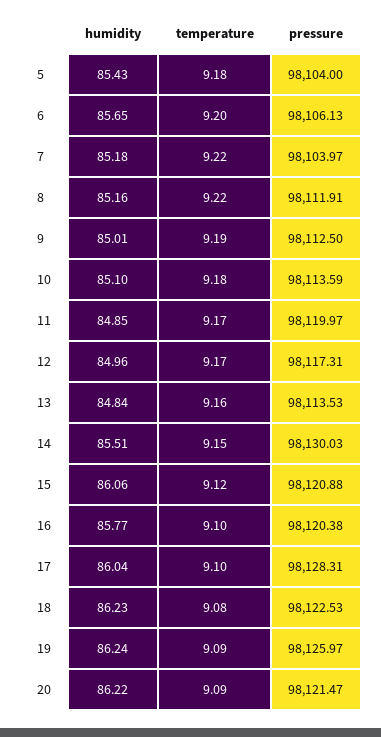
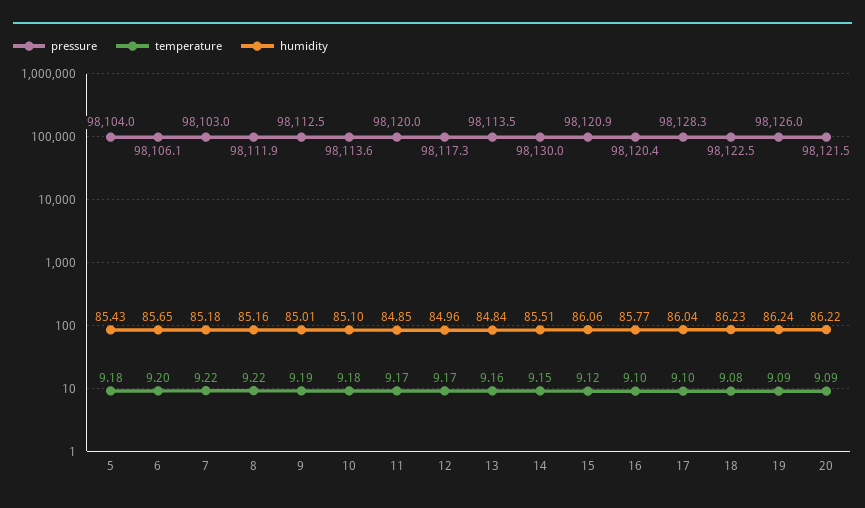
  {
    "humidity": {
      "5": 85.43,
      "6": 85.65,
      "7": 85.18,
      "8": 85.16,
      "9": 85.01,
      "10": 85.1,
      "11": 84.85,
      "12": 84.96,
      "13": 84.84,
      "14": 85.51,
      "15": 86.06,
      "16": 85.77,
      "17": 86.04,
      "18": 86.23,
      "19": 86.24,
      "20": 86.22
    },
    "temperature": {
      "5": 9.18,
      "6": 9.2,
      "7": 9.22,
      "8": 9.22,
      "9": 9.19,
      "10": 9.18,
      "11": 9.17,
      "12": 9.17,
      "13": 9.16,
      "14": 9.15,
      "15": 9.12,
      "16": 9.1,
      "17": 9.1,
      "18": 9.08,
      "19": 9.09,
      "20": 9.09
    },
    "pressure": {
      "5": 98104,
      "6": 98106.13,
-     "7": 98103.97,
+     "7": 98103,
      "8": 98111.91,
      "9": 98112.5,
      "10": 98113.59,
      "11": 98119.97,
      "12": 98117.31,
      "13": 98113.53,
      "14": 98130.03,
      "15": 98120.88,
      "16": 98120.38,
      "17": 98128.31,
      "18": 98122.53,
      "19": 98125.97,
      "20": 98121.47
    }
  }

